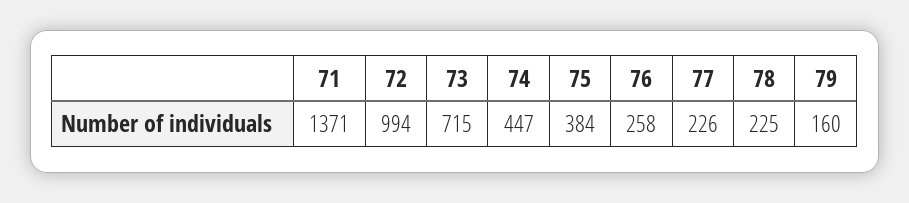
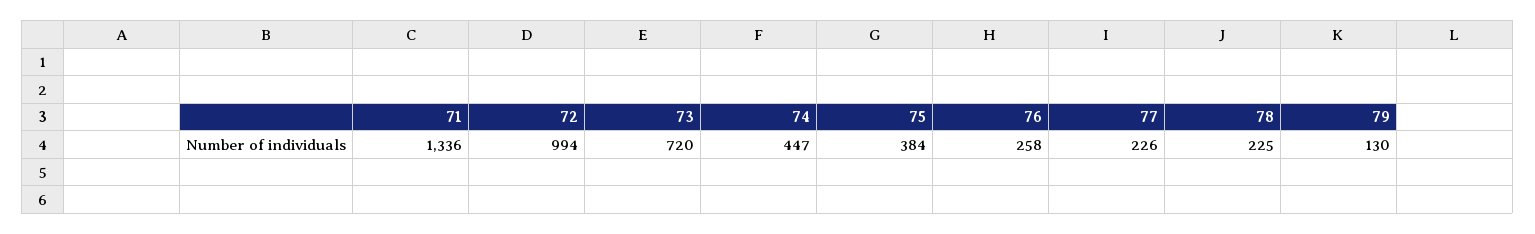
  {
-   "71": 1371,
+   "71": 1336,
    "72": 994,
-   "73": 715,
+   "73": 720,
    "74": 447,
    "75": 384,
    "76": 258,
    "77": 226,
    "78": 225,
-   "79": 160
+   "79": 130
  }

